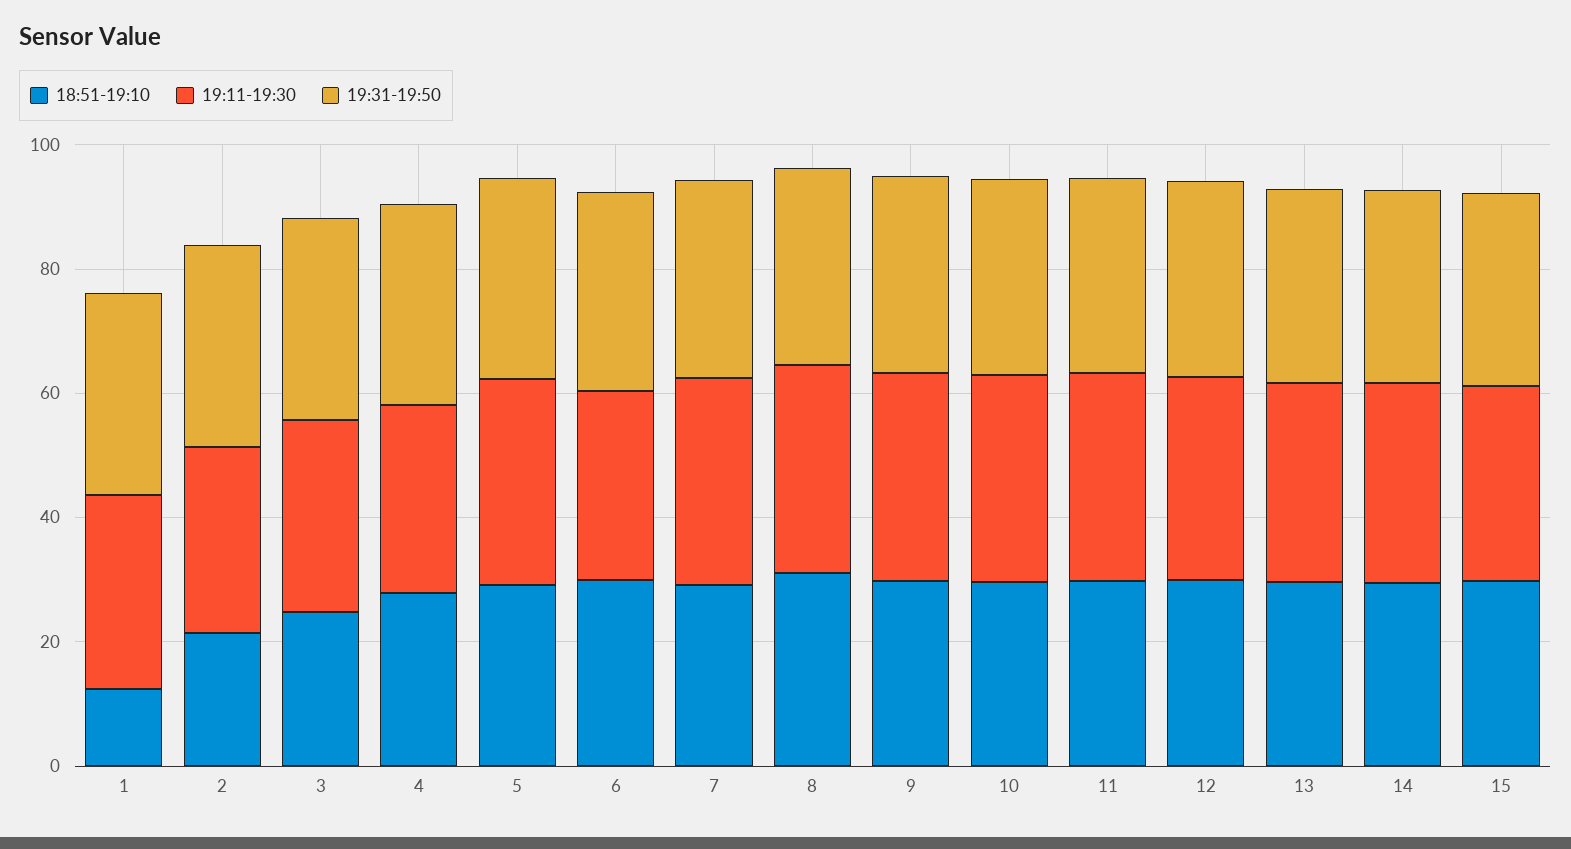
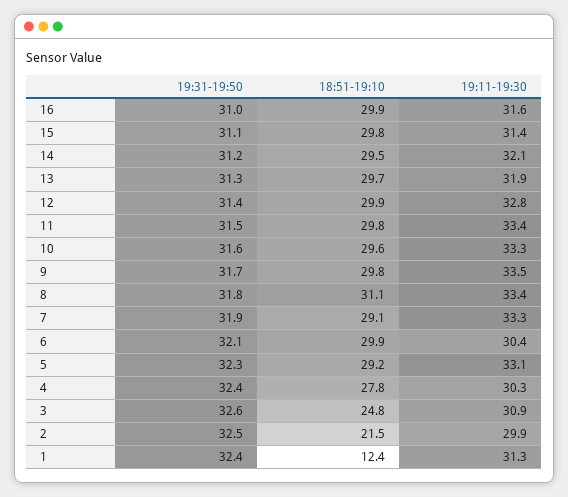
  {
    "18:51-19:10": {
      "1": 12.4,
      "2": 21.5,
      "3": 24.8,
      "4": 27.8,
      "5": 29.2,
      "6": 29.9,
      "7": 29.1,
      "8": 31.1,
      "9": 29.8,
      "10": 29.6,
      "11": 29.8,
      "12": 29.9,
      "13": 29.7,
      "14": 29.5,
-     "15": 29.8
+     "15": 29.8,
+     "16": 29.9
    },
    "19:11-19:30": {
      "1": 31.3,
      "2": 29.9,
      "3": 30.9,
      "4": 30.3,
      "5": 33.1,
      "6": 30.4,
      "7": 33.3,
      "8": 33.4,
      "9": 33.5,
      "10": 33.3,
      "11": 33.4,
      "12": 32.8,
      "13": 31.9,
      "14": 32.1,
-     "15": 31.4
+     "15": 31.4,
+     "16": 31.6
    },
    "19:31-19:50": {
      "1": 32.4,
      "2": 32.5,
      "3": 32.6,
      "4": 32.4,
      "5": 32.3,
      "6": 32.1,
      "7": 31.9,
      "8": 31.8,
      "9": 31.7,
      "10": 31.6,
      "11": 31.5,
      "12": 31.4,
      "13": 31.3,
      "14": 31.2,
-     "15": 31.1
+     "15": 31.1,
+     "16": 31
    }
  }

